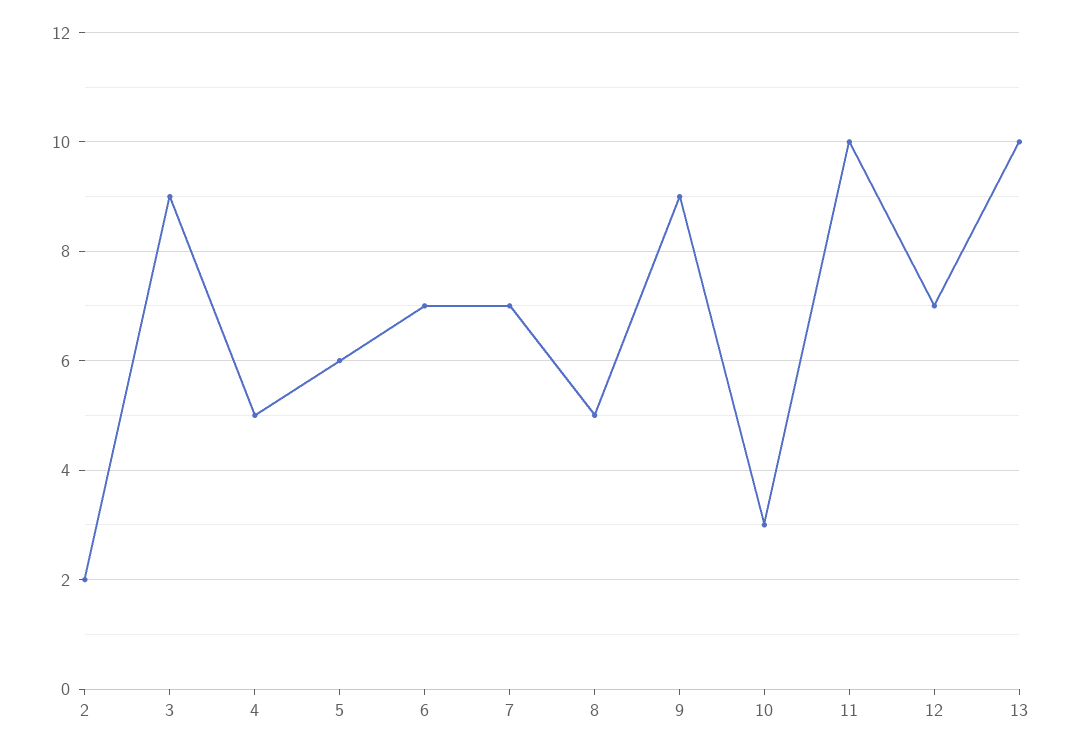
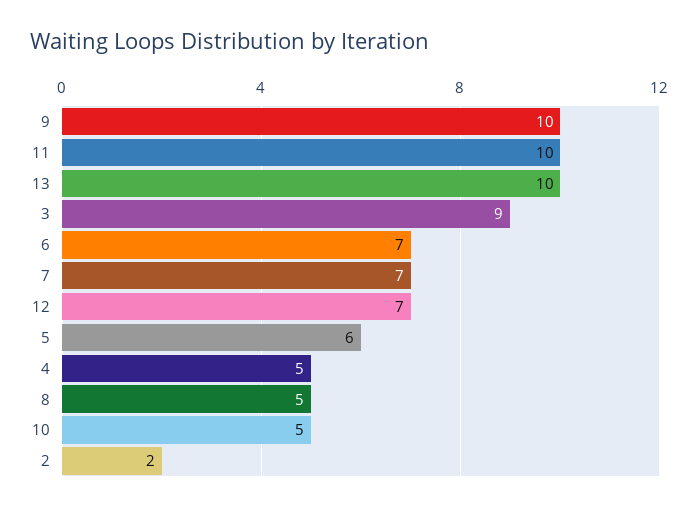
  {
    "2": 2,
    "3": 9,
    "4": 5,
    "5": 6,
    "6": 7,
    "7": 7,
    "8": 5,
-   "9": 9,
+   "9": 10,
-   "10": 3,
+   "10": 5,
    "11": 10,
    "12": 7,
    "13": 10
  }

